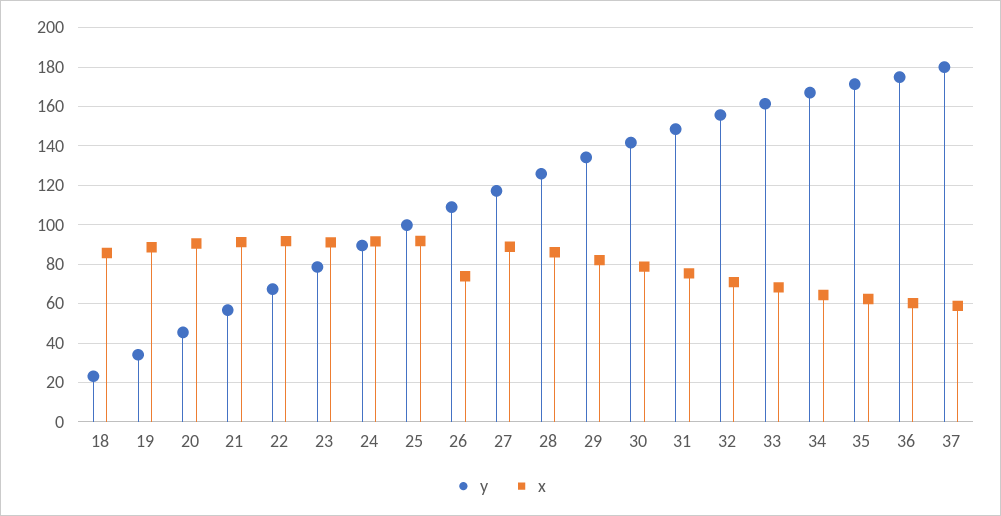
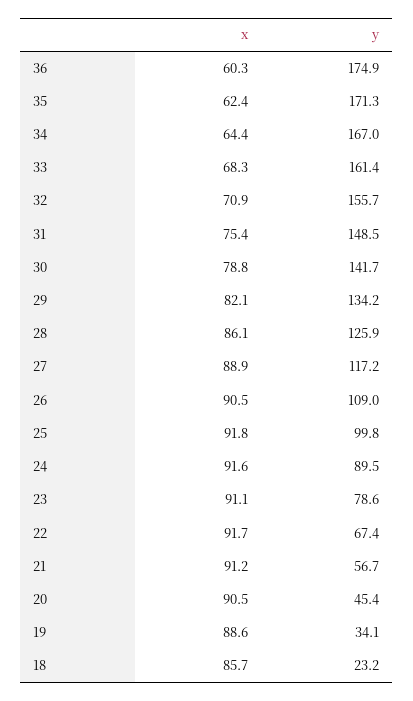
  {
    "y": {
      "18": 23.2,
      "19": 34.1,
      "20": 45.4,
      "21": 56.7,
      "22": 67.4,
      "23": 78.6,
      "24": 89.5,
      "25": 99.8,
      "26": 109,
      "27": 117.2,
      "28": 125.9,
      "29": 134.2,
      "30": 141.7,
      "31": 148.5,
      "32": 155.7,
      "33": 161.4,
      "34": 167,
      "35": 171.3,
-     "36": 174.9,
+     "36": 174.9
-     "37": 180
    },
    "x": {
      "18": 85.7,
      "19": 88.6,
      "20": 90.5,
      "21": 91.2,
      "22": 91.7,
      "23": 91.1,
      "24": 91.6,
      "25": 91.8,
-     "26": 75,
+     "26": 90.5,
      "27": 88.9,
      "28": 86.1,
      "29": 82.1,
      "30": 78.8,
      "31": 75.4,
      "32": 70.9,
      "33": 68.3,
      "34": 64.4,
      "35": 62.4,
-     "36": 60.3,
+     "36": 60.3
-     "37": 60
    }
  }

